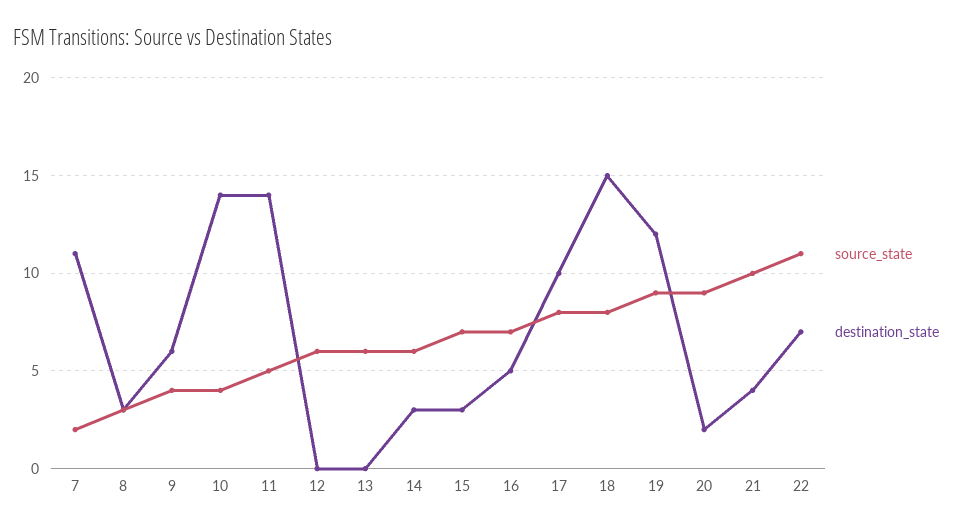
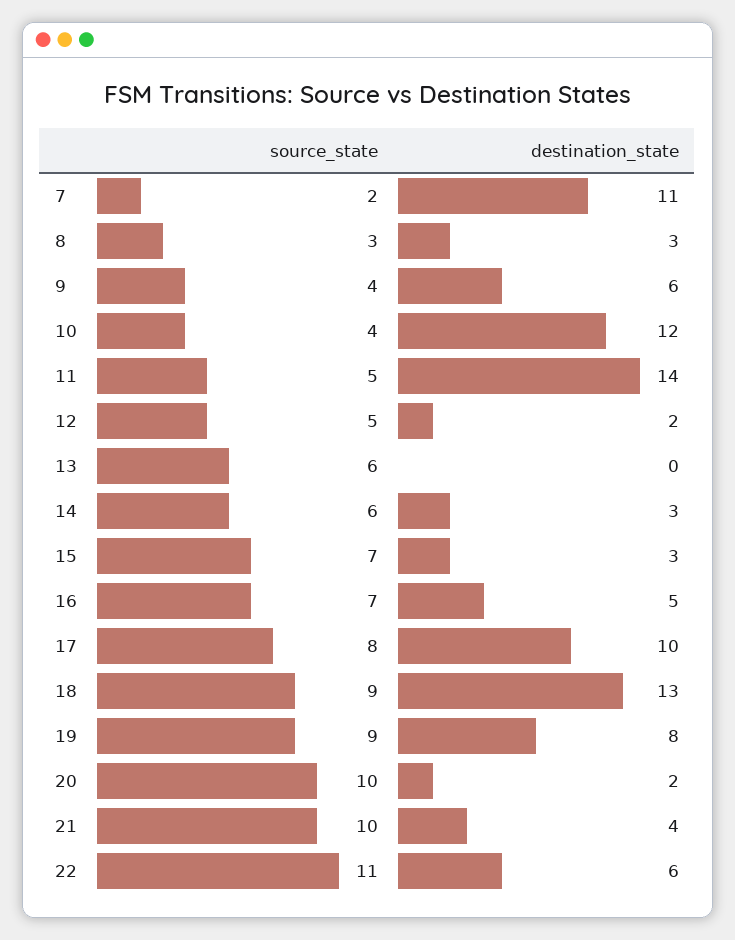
  {
    "source_state": {
      "7": 2,
      "8": 3,
      "9": 4,
      "10": 4,
      "11": 5,
-     "12": 6,
+     "12": 5,
      "13": 6,
      "14": 6,
      "15": 7,
      "16": 7,
      "17": 8,
-     "18": 8,
+     "18": 9,
      "19": 9,
-     "20": 9,
+     "20": 10,
      "21": 10,
      "22": 11
    },
    "destination_state": {
      "7": 11,
      "8": 3,
      "9": 6,
-     "10": 14,
+     "10": 12,
      "11": 14,
-     "12": 0,
+     "12": 2,
      "13": 0,
      "14": 3,
      "15": 3,
      "16": 5,
      "17": 10,
-     "18": 15,
+     "18": 13,
-     "19": 12,
+     "19": 8,
      "20": 2,
      "21": 4,
-     "22": 7
+     "22": 6
    }
  }

